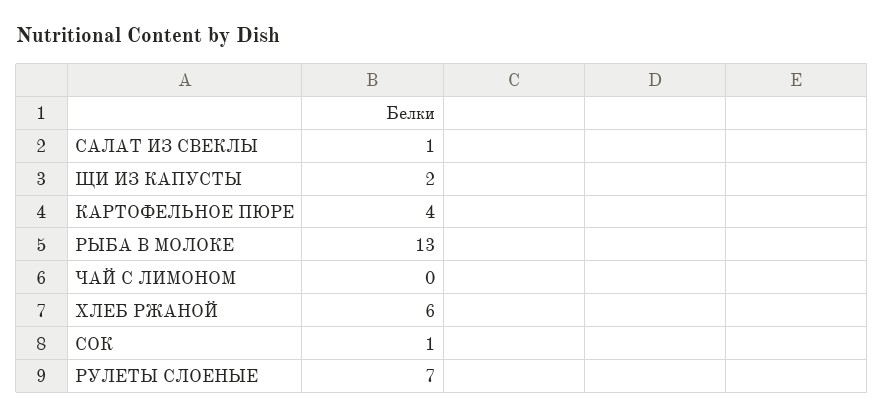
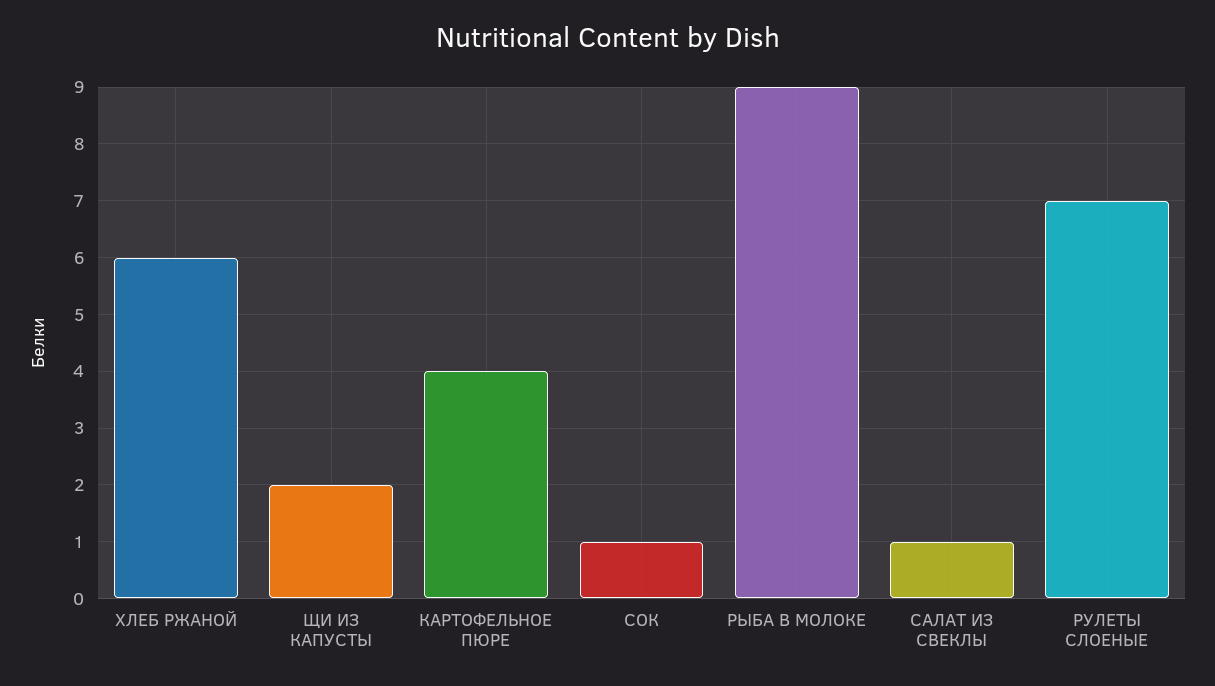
  {
    "САЛАТ ИЗ СВЕКЛЫ": 1,
    "ЩИ ИЗ КАПУСТЫ": 2,
    "КАРТОФЕЛЬНОЕ ПЮРЕ": 4,
-   "РЫБА В МОЛОКЕ": 13,
+   "РЫБА В МОЛОКЕ": 9,
-   "ЧАЙ С ЛИМОНОМ": 0,
    "ХЛЕБ РЖАНОЙ": 6,
    "СОК": 1,
    "РУЛЕТЫ СЛОЕНЫЕ": 7
  }

